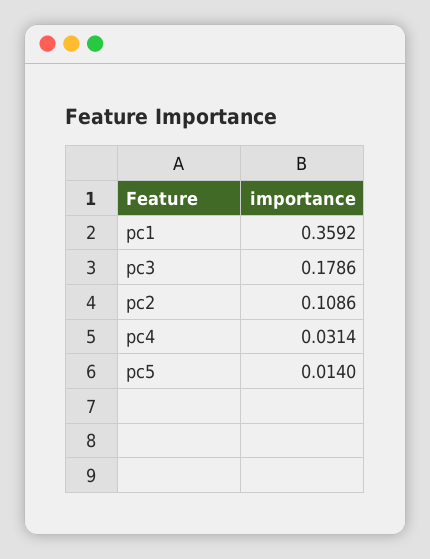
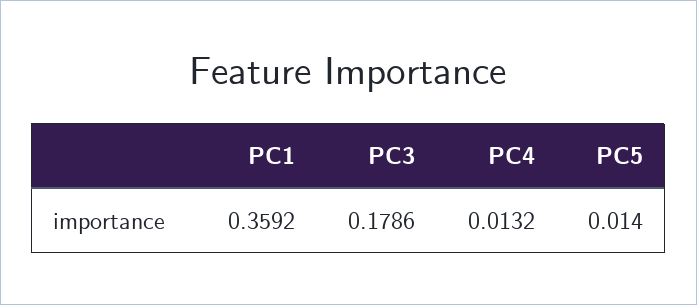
  {
    "pc1": 0.3592,
    "pc3": 0.1786,
-   "pc2": 0.1086,
-   "pc4": 0.0314,
+   "pc4": 0.0132,
    "pc5": 0.014
  }

